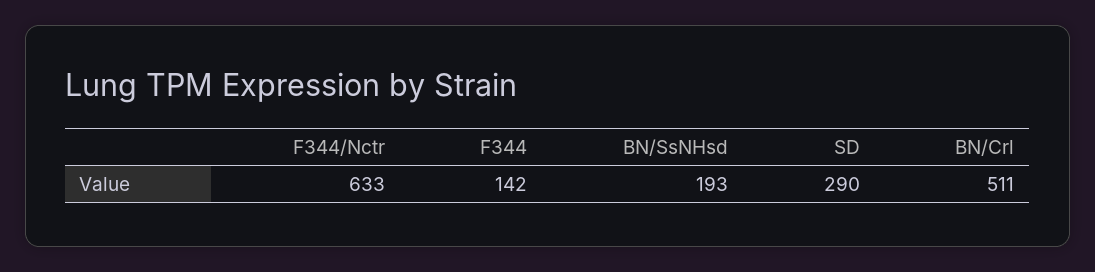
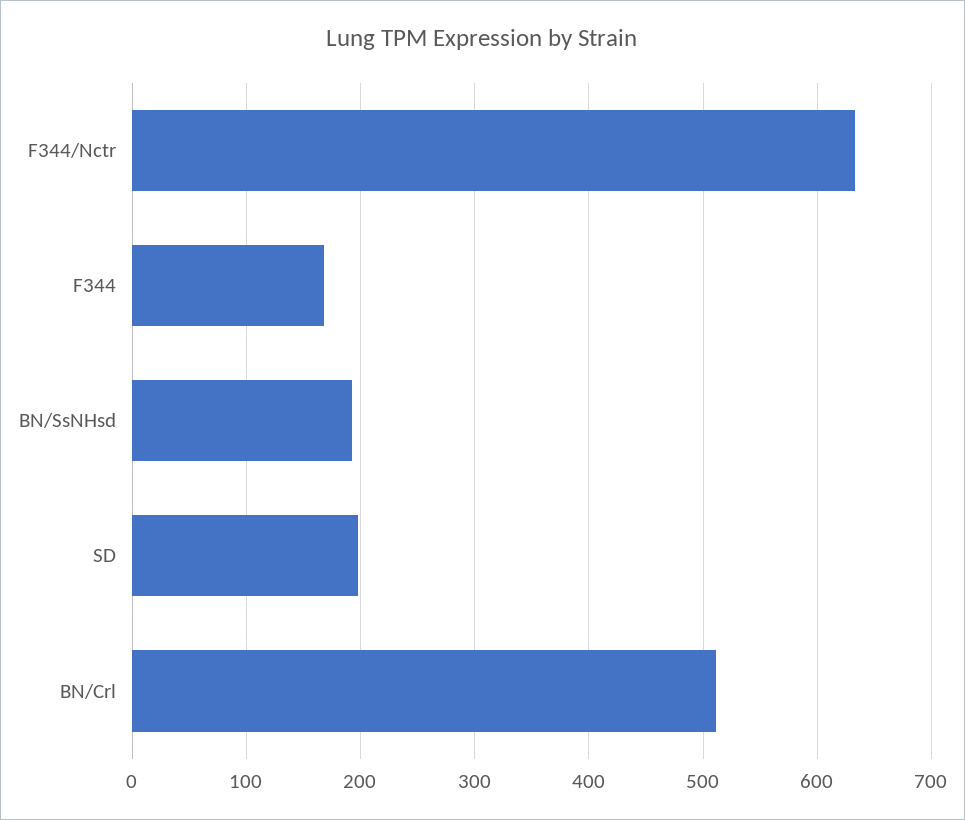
  {
    "F344/Nctr": 633,
-   "F344": 142,
+   "F344": 170,
    "BN/SsNHsd": 193,
-   "SD": 290,
+   "SD": 200,
    "BN/Crl": 511
  }

